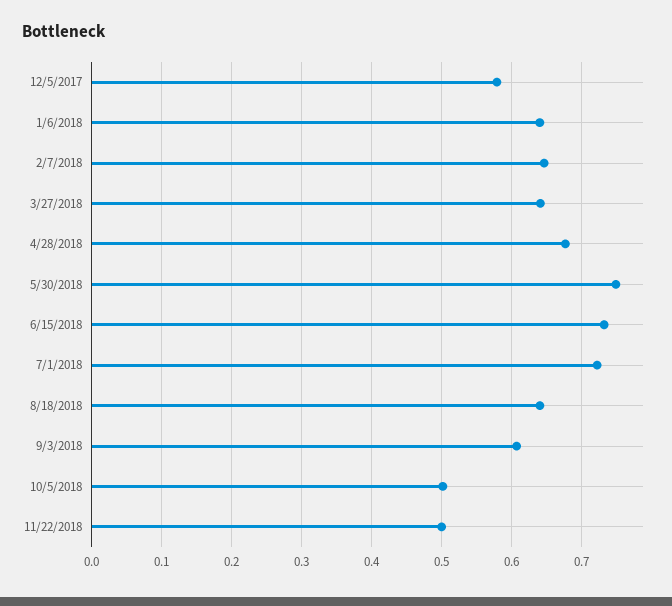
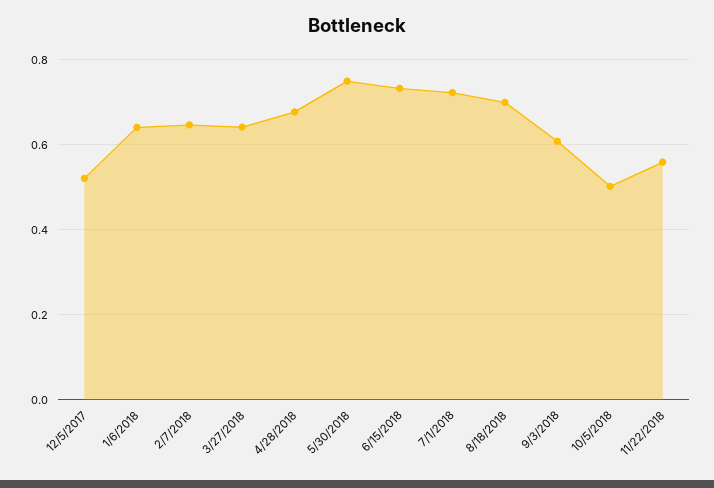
  {
-   "12/5/2017": 0.58,
+   "12/5/2017": 0.52,
    "1/6/2018": 0.64,
    "2/7/2018": 0.65,
    "3/27/2018": 0.64,
    "4/28/2018": 0.68,
    "5/30/2018": 0.75,
    "6/15/2018": 0.73,
    "7/1/2018": 0.72,
-   "8/18/2018": 0.64,
+   "8/18/2018": 0.7,
    "9/3/2018": 0.61,
    "10/5/2018": 0.5,
-   "11/22/2018": 0.5
+   "11/22/2018": 0.56
  }

